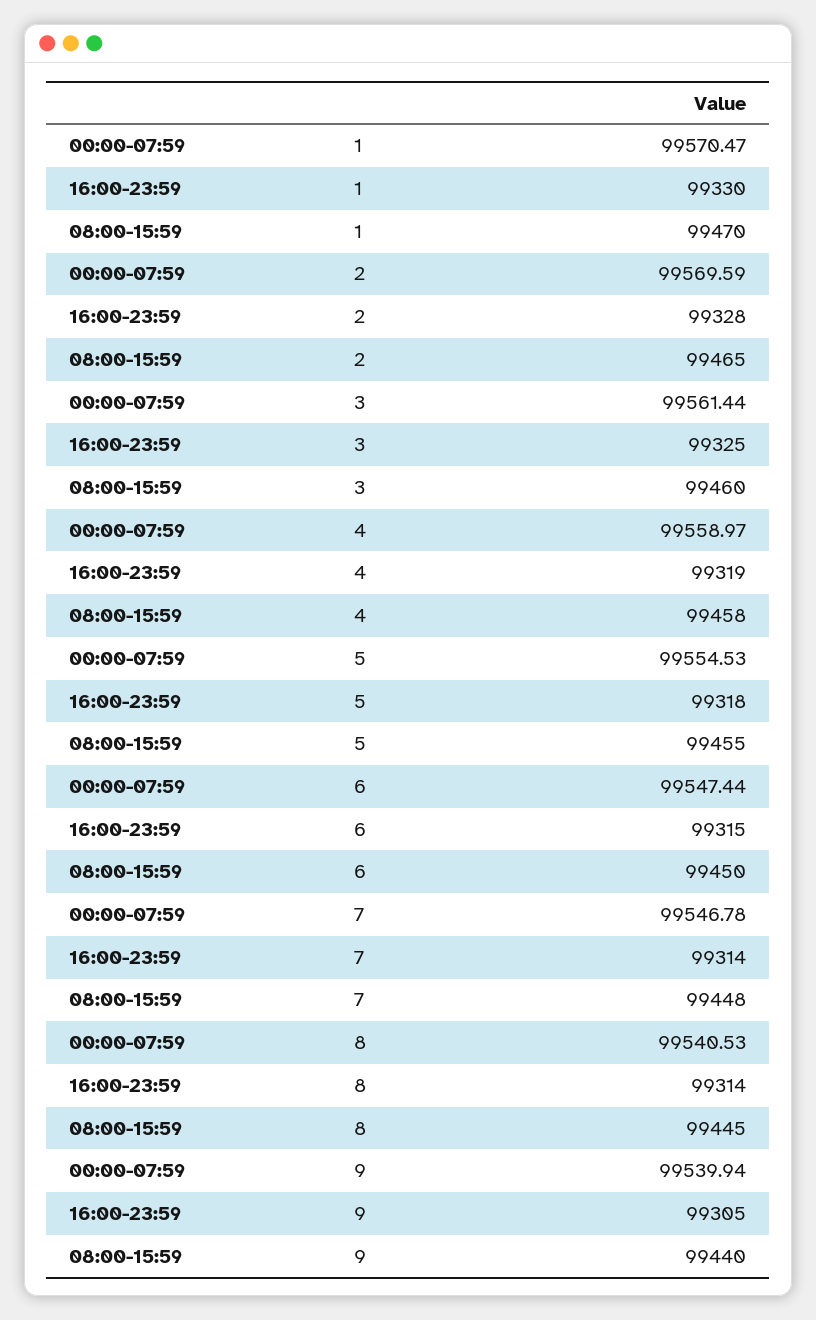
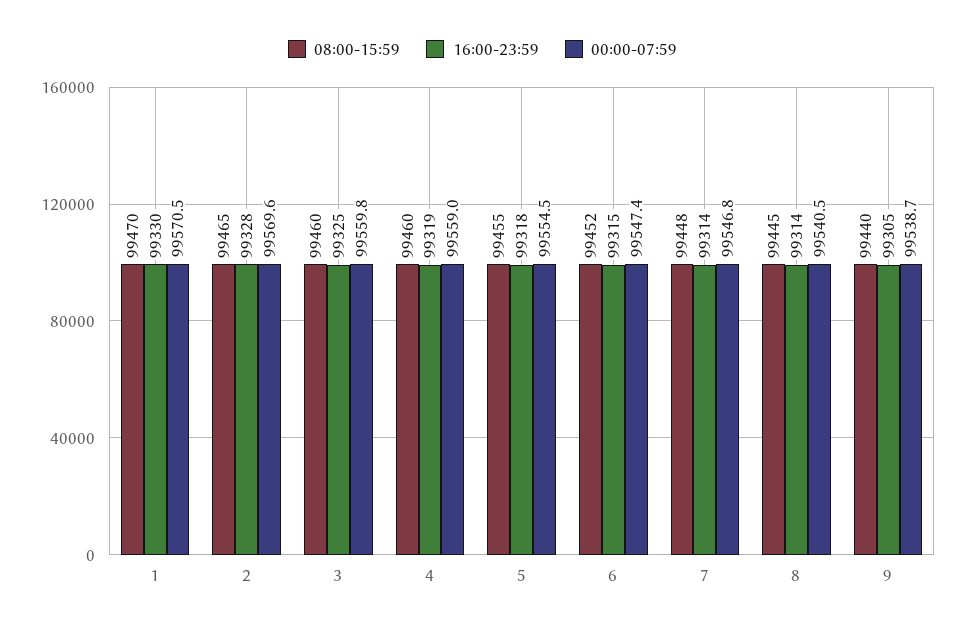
  {
    "00:00-07:59": {
      "1": 99570.47,
      "2": 99569.59,
-     "3": 99561.44,
+     "3": 99559.8,
      "4": 99558.97,
      "5": 99554.53,
      "6": 99547.44,
      "7": 99546.78,
      "8": 99540.53,
-     "9": 99539.94
+     "9": 99538.7
    },
    "16:00-23:59": {
      "1": 99330,
      "2": 99328,
      "3": 99325,
      "4": 99319,
      "5": 99318,
      "6": 99315,
      "7": 99314,
      "8": 99314,
      "9": 99305
    },
    "08:00-15:59": {
      "1": 99470,
      "2": 99465,
      "3": 99460,
-     "4": 99458,
+     "4": 99460,
      "5": 99455,
-     "6": 99450,
+     "6": 99452,
      "7": 99448,
      "8": 99445,
      "9": 99440
    }
  }

